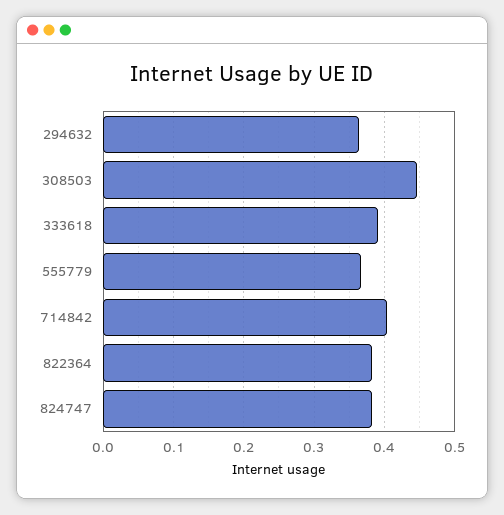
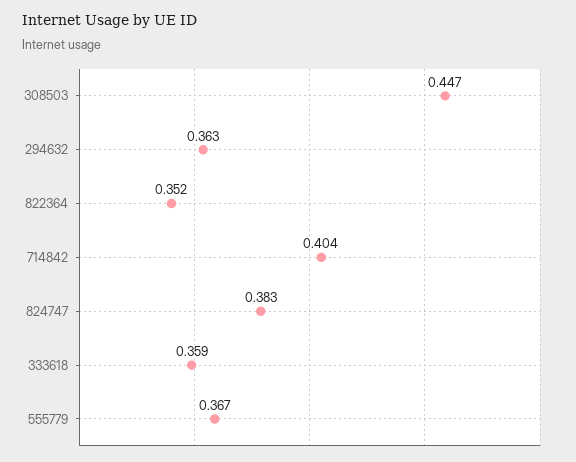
  {
    "294632": 0.363,
    "308503": 0.447,
-   "333618": 0.39,
+   "333618": 0.359,
    "555779": 0.367,
    "714842": 0.404,
-   "822364": 0.38,
+   "822364": 0.352,
    "824747": 0.383
  }

